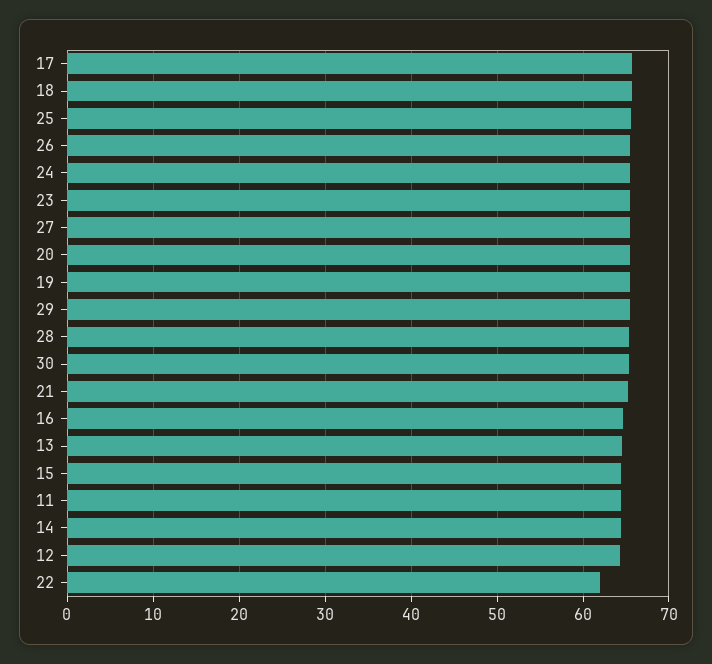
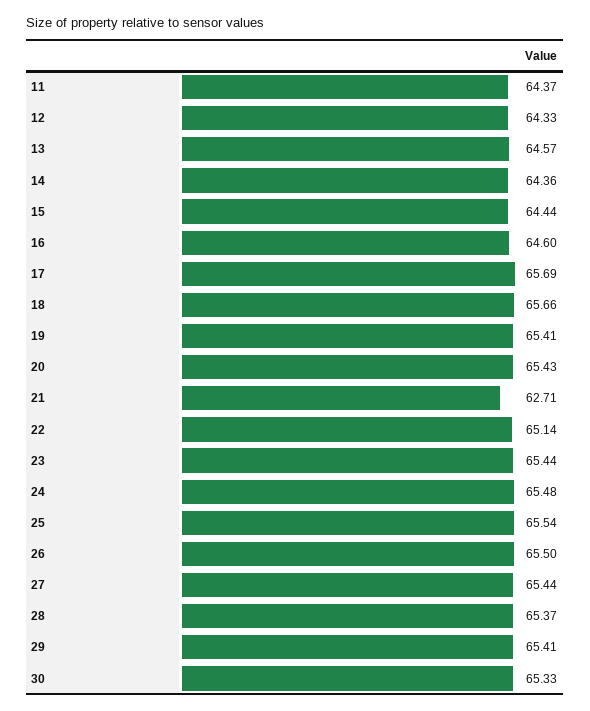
  {
    "17": 65.69,
    "18": 65.66,
    "25": 65.54,
    "26": 65.5,
    "24": 65.48,
    "23": 65.44,
    "27": 65.44,
    "20": 65.43,
    "19": 65.41,
    "29": 65.41,
    "28": 65.37,
    "30": 65.33,
-   "21": 65,
+   "21": 62.71,
    "16": 64.6,
    "13": 64.57,
    "15": 64.44,
    "11": 64.37,
    "14": 64.36,
    "12": 64.33,
-   "22": 62
+   "22": 65.14
  }

